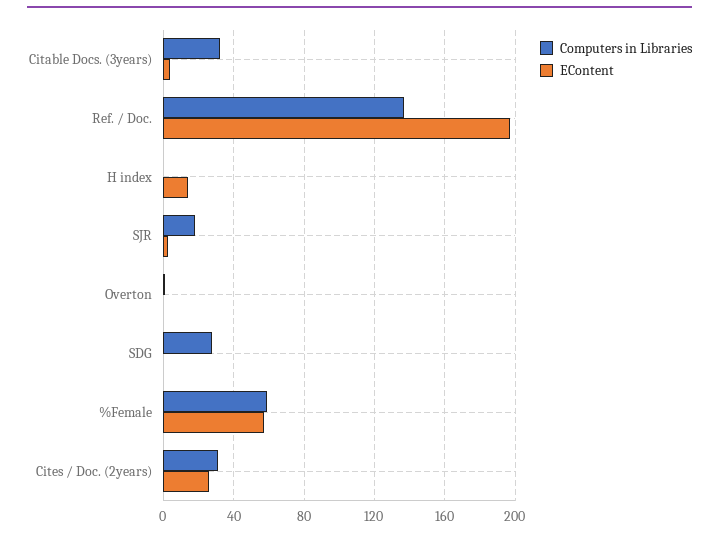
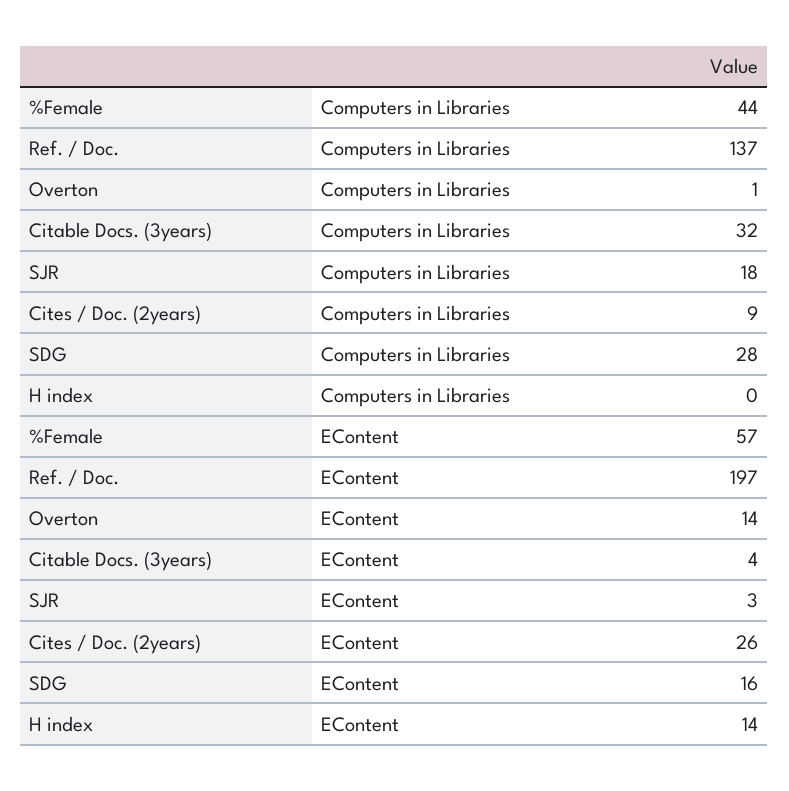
  {
    "Computers in Libraries": {
      "Citable Docs. (3years)": 32,
      "Ref. / Doc.": 137,
      "H index": 0,
      "SJR": 18,
      "Overton": 1,
      "SDG": 28,
-     "%Female": 60,
+     "%Female": 44,
-     "Cites / Doc. (2years)": 30
+     "Cites / Doc. (2years)": 9
    },
    "EContent": {
      "Citable Docs. (3years)": 4,
      "Ref. / Doc.": 197,
      "H index": 14,
      "SJR": 3,
-     "Overton": 0,
+     "Overton": 14,
-     "SDG": 0,
+     "SDG": 16,
      "%Female": 57,
      "Cites / Doc. (2years)": 26
    }
  }

